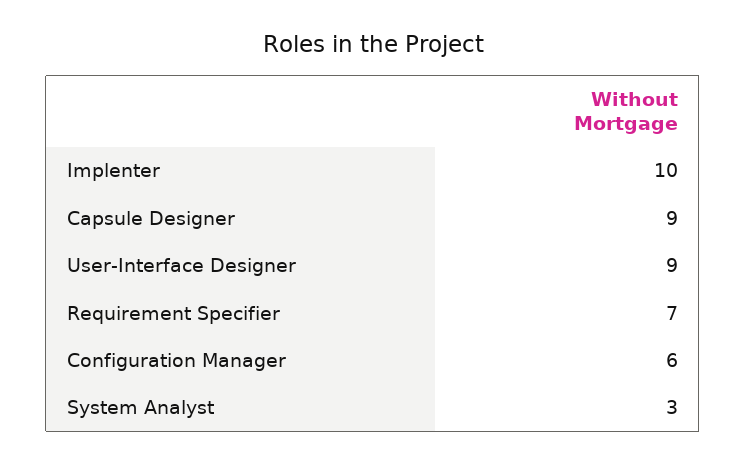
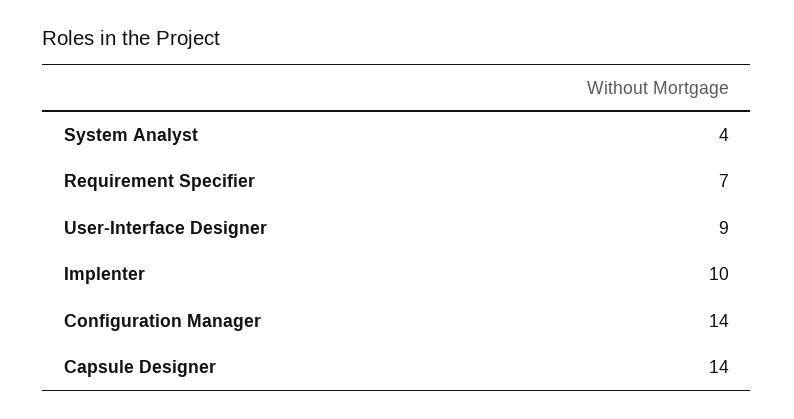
  {
    "Implenter": 10,
-   "Capsule Designer": 9,
+   "Capsule Designer": 14,
    "User-Interface Designer": 9,
    "Requirement Specifier": 7,
-   "Configuration Manager": 6,
+   "Configuration Manager": 14,
-   "System Analyst": 3
+   "System Analyst": 4
  }

